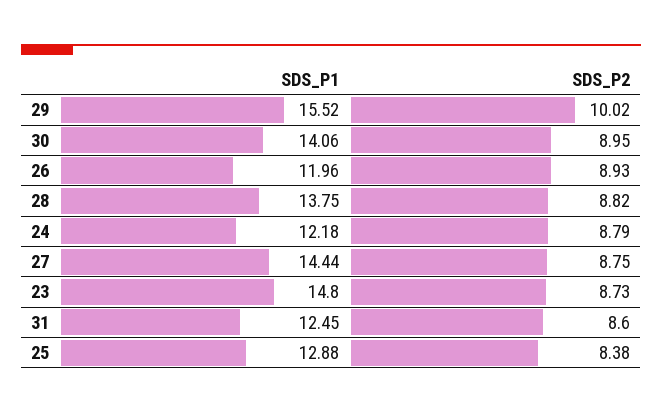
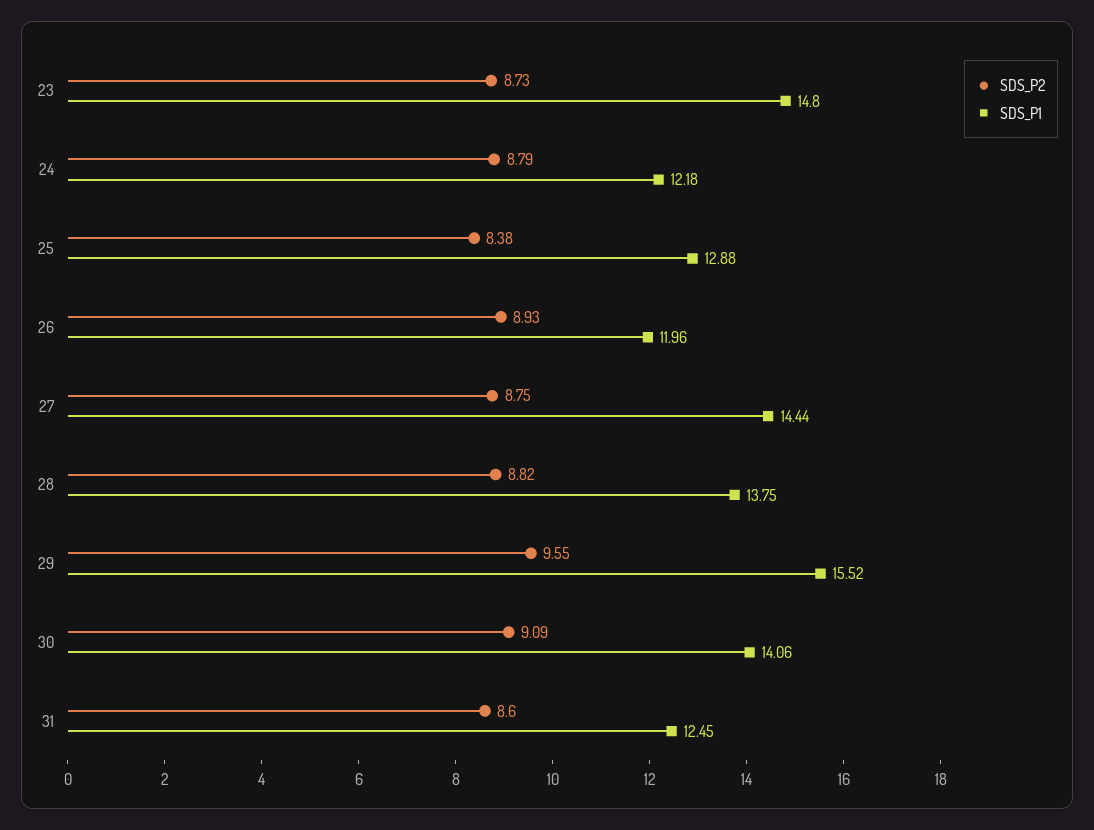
  {
    "SDS_P1": {
      "29": 15.52,
      "30": 14.06,
      "26": 11.96,
      "28": 13.75,
      "24": 12.18,
      "27": 14.44,
      "23": 14.8,
      "31": 12.45,
      "25": 12.88
    },
    "SDS_P2": {
-     "29": 10.02,
+     "29": 9.55,
-     "30": 8.95,
+     "30": 9.09,
      "26": 8.93,
      "28": 8.82,
      "24": 8.79,
      "27": 8.75,
      "23": 8.73,
      "31": 8.6,
      "25": 8.38
    }
  }

